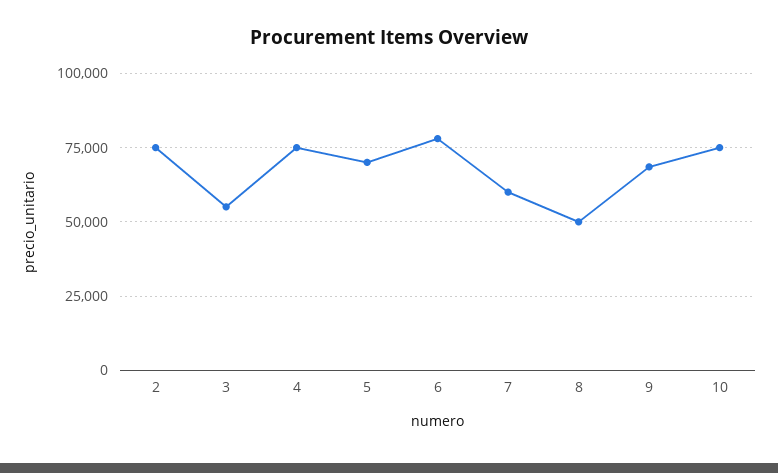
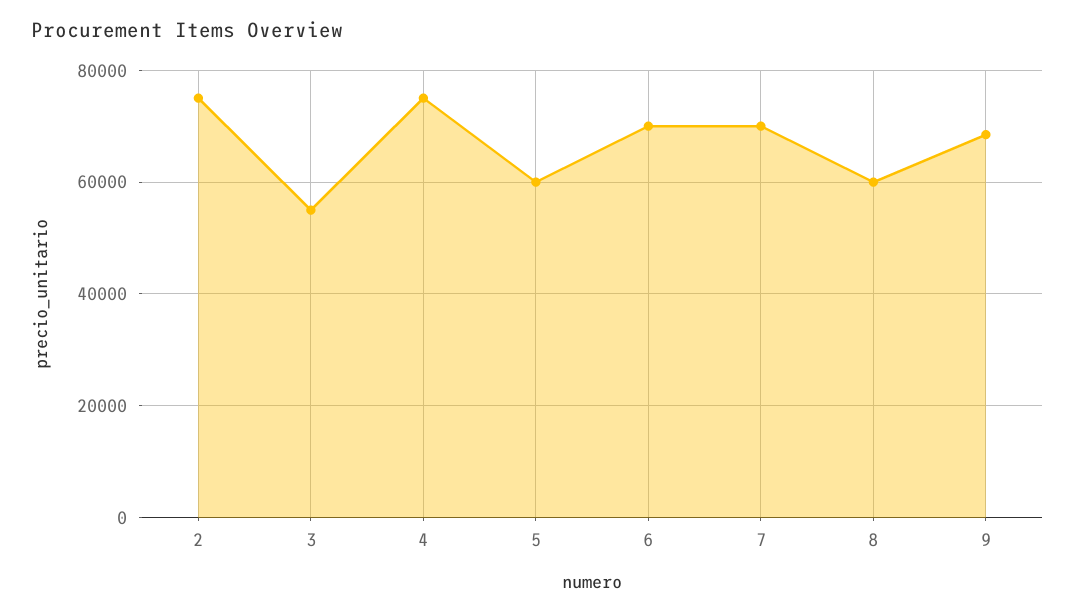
  {
    "2": 76000,
    "3": 56000,
    "4": 76000,
-   "5": 70000,
+   "5": 60000,
-   "6": 77500,
+   "6": 70000,
-   "7": 60000,
+   "7": 70000,
-   "8": 50000,
+   "8": 60000,
-   "9": 68000,
+   "9": 68000
-   "10": 75000
  }

